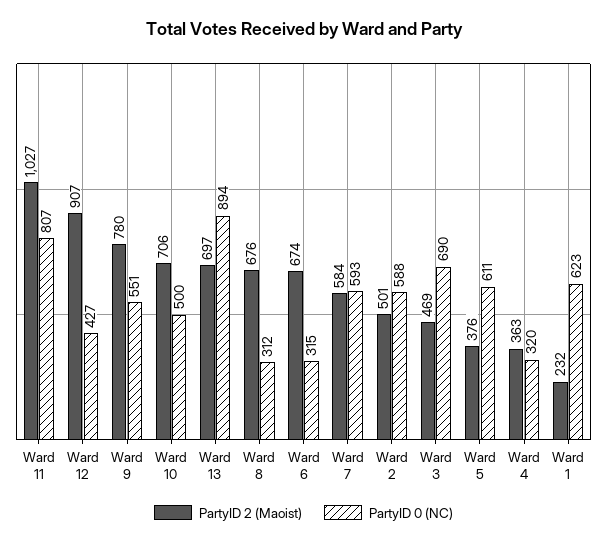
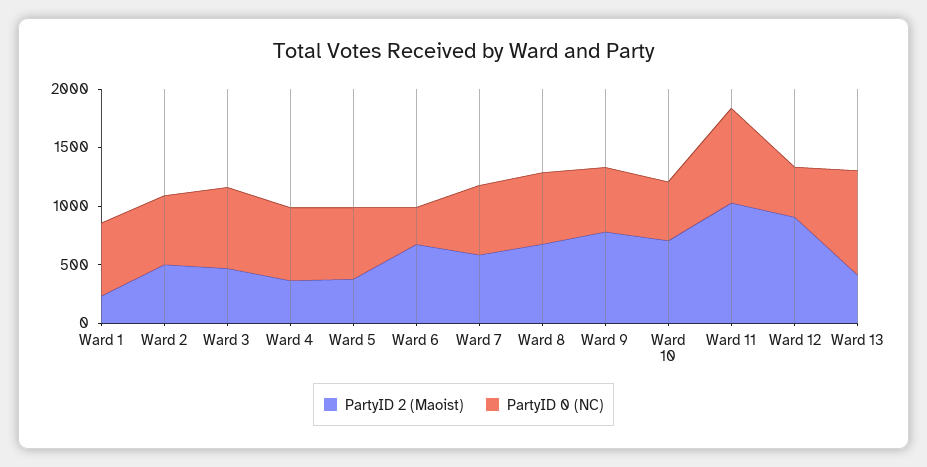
  {
    "PartyID 2 (Maoist)": {
      "Ward 11": 1027,
      "Ward 12": 907,
      "Ward 9": 780,
      "Ward 10": 706,
-     "Ward 13": 697,
+     "Ward 13": 400,
      "Ward 8": 676,
      "Ward 6": 674,
      "Ward 7": 584,
      "Ward 2": 501,
      "Ward 3": 469,
      "Ward 5": 376,
      "Ward 4": 363,
      "Ward 1": 232
    },
    "PartyID 0 (NC)": {
      "Ward 11": 807,
      "Ward 12": 427,
      "Ward 9": 551,
      "Ward 10": 500,
      "Ward 13": 894,
-     "Ward 8": 312,
+     "Ward 8": 600,
      "Ward 6": 315,
      "Ward 7": 593,
      "Ward 2": 588,
      "Ward 3": 690,
      "Ward 5": 611,
-     "Ward 4": 320,
+     "Ward 4": 600,
      "Ward 1": 623
    }
  }

